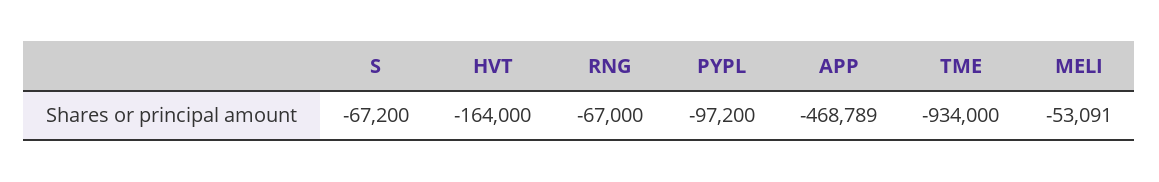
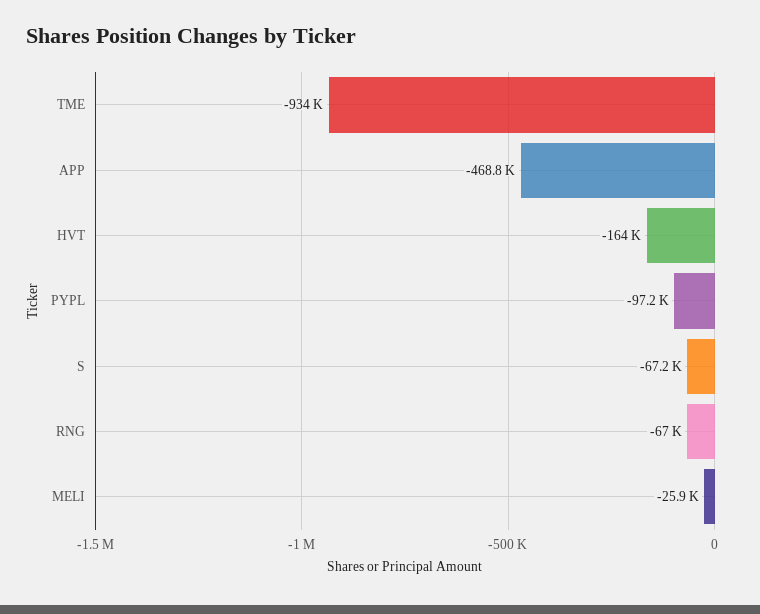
  {
    "S": -67200,
    "HVT": -164000,
    "RNG": -67000,
    "PYPL": -97200,
    "APP": -468789,
    "TME": -934000,
-   "MELI": -53091
+   "MELI": -25900
  }

